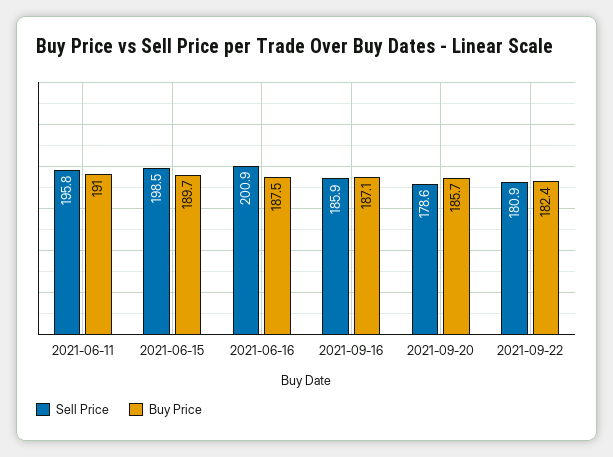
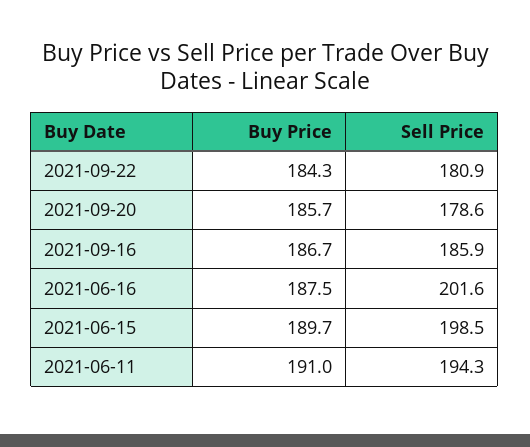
  {
    "Sell Price": {
-     "2021-06-11": 195.8,
+     "2021-06-11": 194.3,
      "2021-06-15": 198.5,
-     "2021-06-16": 200.9,
+     "2021-06-16": 201.6,
      "2021-09-16": 185.9,
      "2021-09-20": 178.6,
      "2021-09-22": 180.9
    },
    "Buy Price": {
      "2021-06-11": 191,
      "2021-06-15": 189.7,
      "2021-06-16": 187.5,
-     "2021-09-16": 187.1,
+     "2021-09-16": 186.7,
      "2021-09-20": 185.7,
-     "2021-09-22": 182.4
+     "2021-09-22": 184.3
    }
  }

